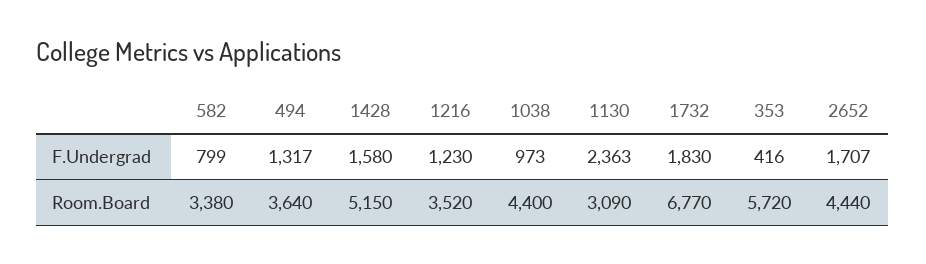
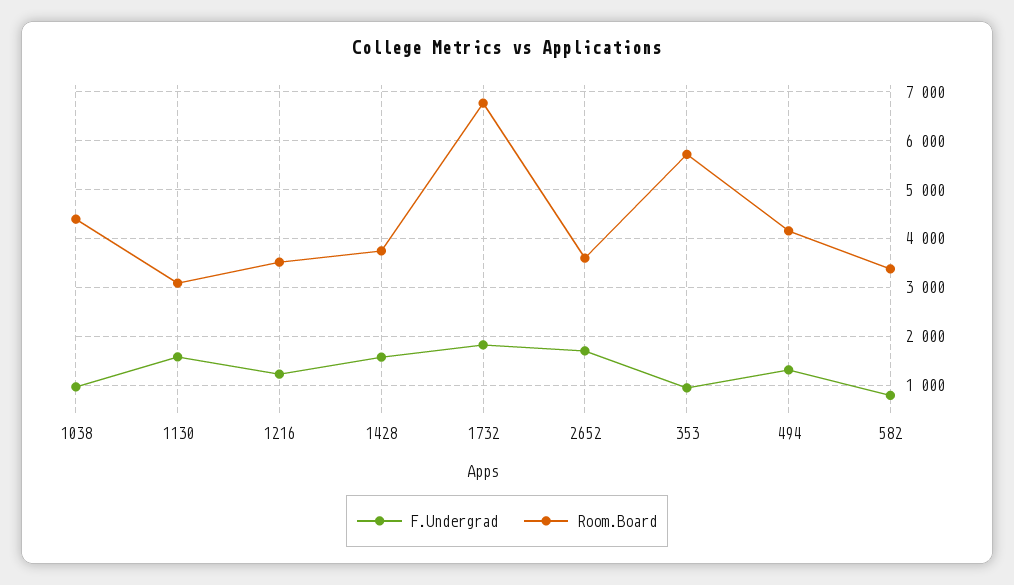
  {
    "F.Undergrad": {
      "582": 799,
      "494": 1317,
      "1428": 1580,
      "1216": 1230,
      "1038": 973,
-     "1130": 2363,
+     "1130": 1600,
      "1732": 1830,
-     "353": 416,
+     "353": 1000,
      "2652": 1707
    },
    "Room.Board": {
      "582": 3380,
-     "494": 3640,
+     "494": 4200,
-     "1428": 5150,
+     "1428": 3800,
      "1216": 3520,
      "1038": 4400,
      "1130": 3090,
      "1732": 6770,
      "353": 5720,
-     "2652": 4440
+     "2652": 3600
    }
  }

